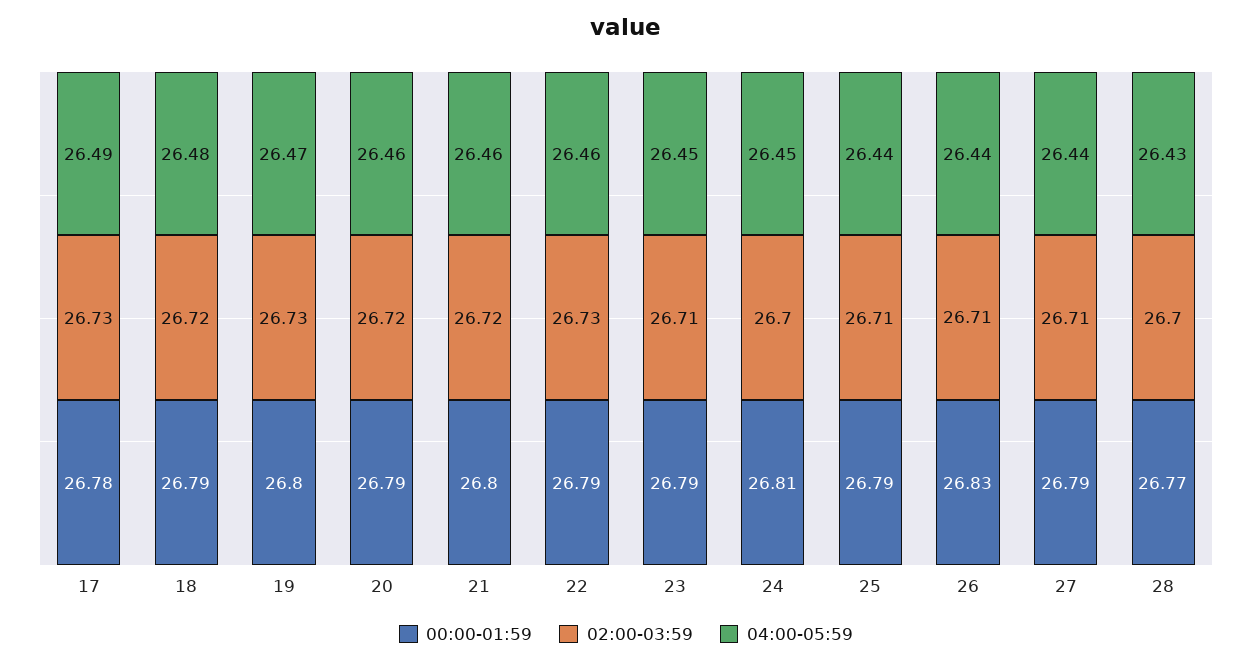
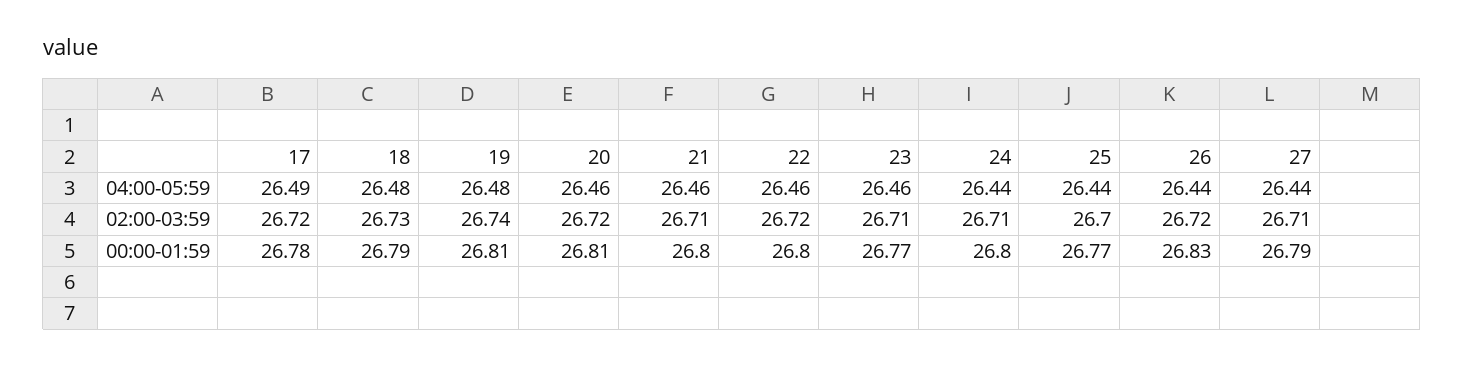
  {
    "00:00-01:59": {
      "17": 26.78,
      "18": 26.79,
-     "19": 26.8,
+     "19": 26.81,
-     "20": 26.79,
+     "20": 26.81,
      "21": 26.8,
-     "22": 26.79,
+     "22": 26.8,
-     "23": 26.79,
+     "23": 26.77,
-     "24": 26.81,
+     "24": 26.8,
-     "25": 26.79,
+     "25": 26.77,
      "26": 26.83,
-     "27": 26.79,
+     "27": 26.79
-     "28": 26.77
    },
    "02:00-03:59": {
-     "17": 26.73,
+     "17": 26.72,
-     "18": 26.72,
+     "18": 26.73,
-     "19": 26.73,
+     "19": 26.74,
      "20": 26.72,
-     "21": 26.72,
+     "21": 26.71,
-     "22": 26.73,
+     "22": 26.72,
      "23": 26.71,
-     "24": 26.7,
+     "24": 26.71,
-     "25": 26.71,
+     "25": 26.7,
-     "26": 26.71,
+     "26": 26.72,
-     "27": 26.71,
+     "27": 26.71
-     "28": 26.7
    },
    "04:00-05:59": {
      "17": 26.49,
      "18": 26.48,
-     "19": 26.47,
+     "19": 26.48,
      "20": 26.46,
      "21": 26.46,
      "22": 26.46,
-     "23": 26.45,
+     "23": 26.46,
-     "24": 26.45,
+     "24": 26.44,
      "25": 26.44,
      "26": 26.44,
-     "27": 26.44,
+     "27": 26.44
-     "28": 26.43
    }
  }

